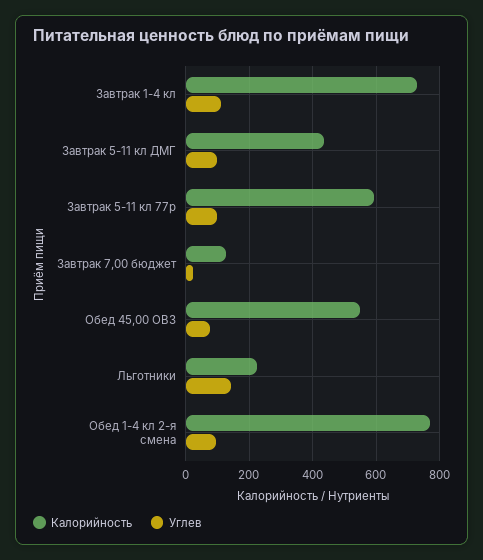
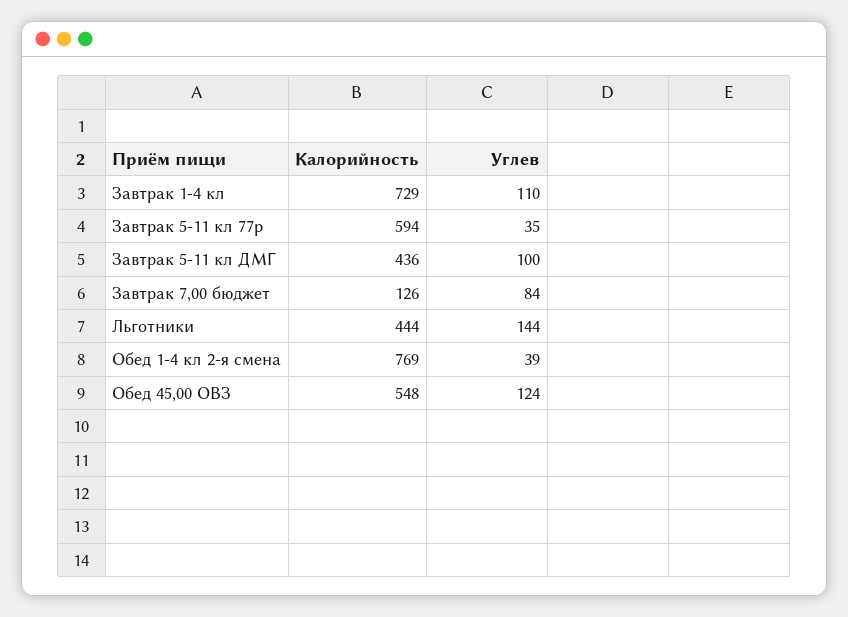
  {
    "Калорийность": {
      "Завтрак 1-4 кл": 729,
      "Завтрак 5-11 кл ДМГ": 436,
      "Завтрак 5-11 кл 77р": 594,
      "Завтрак 7,00 бюджет": 126,
      "Обед 45,00 ОВЗ": 548,
-     "Льготники": 220,
+     "Льготники": 444,
      "Обед 1-4 кл 2-я смена": 769
    },
    "Углев": {
      "Завтрак 1-4 кл": 110,
      "Завтрак 5-11 кл ДМГ": 100,
-     "Завтрак 5-11 кл 77р": 100,
+     "Завтрак 5-11 кл 77р": 35,
-     "Завтрак 7,00 бюджет": 20,
+     "Завтрак 7,00 бюджет": 84,
-     "Обед 45,00 ОВЗ": 80,
+     "Обед 45,00 ОВЗ": 124,
      "Льготники": 144,
-     "Обед 1-4 кл 2-я смена": 100
+     "Обед 1-4 кл 2-я смена": 39
    }
  }

